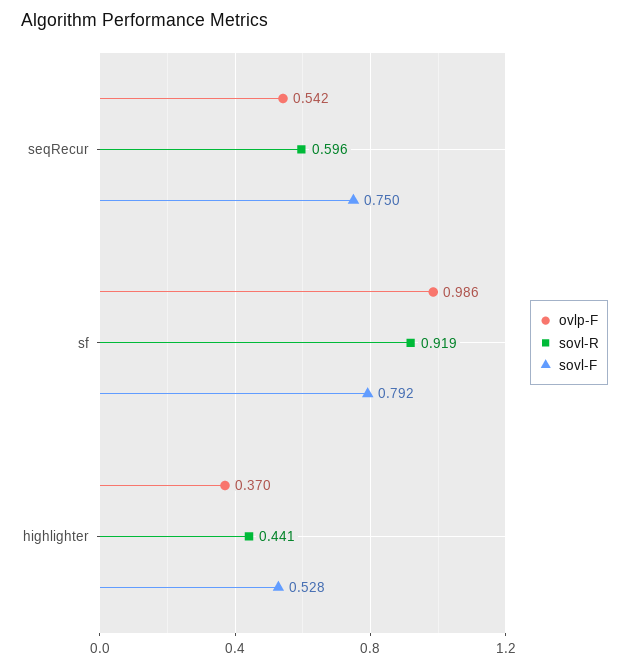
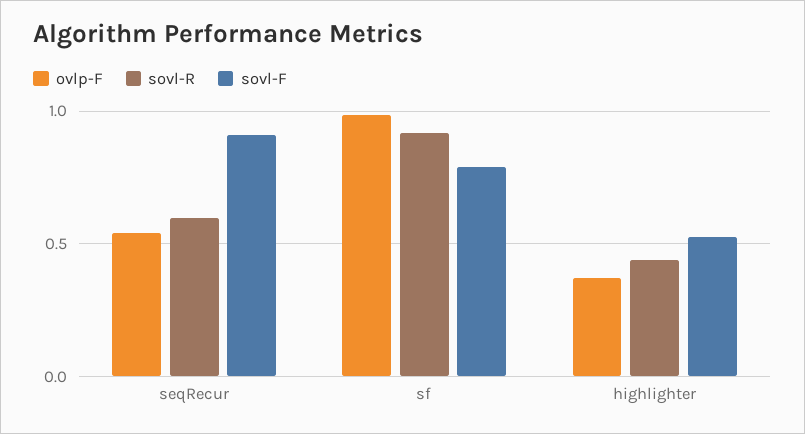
  {
    "ovlp-F": {
      "seqRecur": 0.542,
      "sf": 0.986,
      "highlighter": 0.37
    },
    "sovl-R": {
      "seqRecur": 0.596,
      "sf": 0.919,
      "highlighter": 0.441
    },
    "sovl-F": {
-     "seqRecur": 0.75,
+     "seqRecur": 0.9,
      "sf": 0.792,
      "highlighter": 0.528
    }
  }

